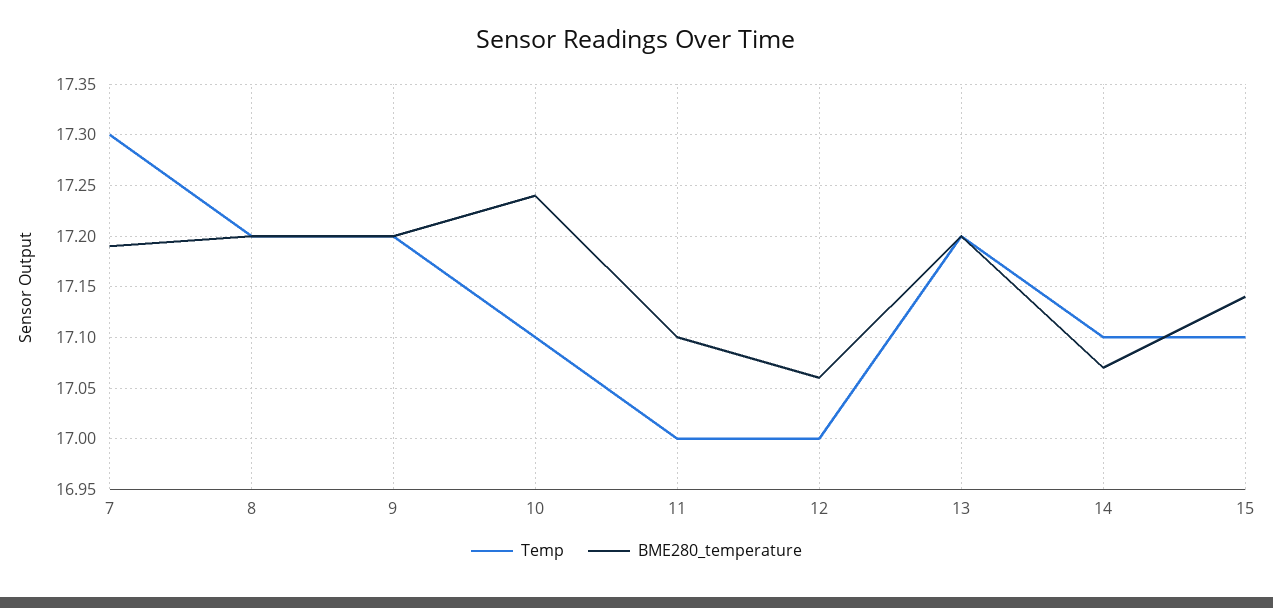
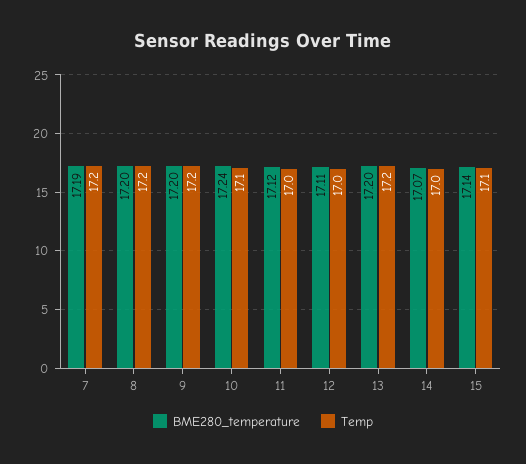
  {
    "Temp": {
-     "7": 17.3,
+     "7": 17.2,
      "8": 17.2,
      "9": 17.2,
      "10": 17.1,
      "11": 17,
      "12": 17,
      "13": 17.2,
-     "14": 17.1,
+     "14": 17,
      "15": 17.1
    },
    "BME280_temperature": {
      "7": 17.19,
      "8": 17.2,
      "9": 17.2,
      "10": 17.24,
-     "11": 17.1,
+     "11": 17.12,
-     "12": 17.06,
+     "12": 17.11,
      "13": 17.2,
      "14": 17.07,
      "15": 17.14
    }
  }

